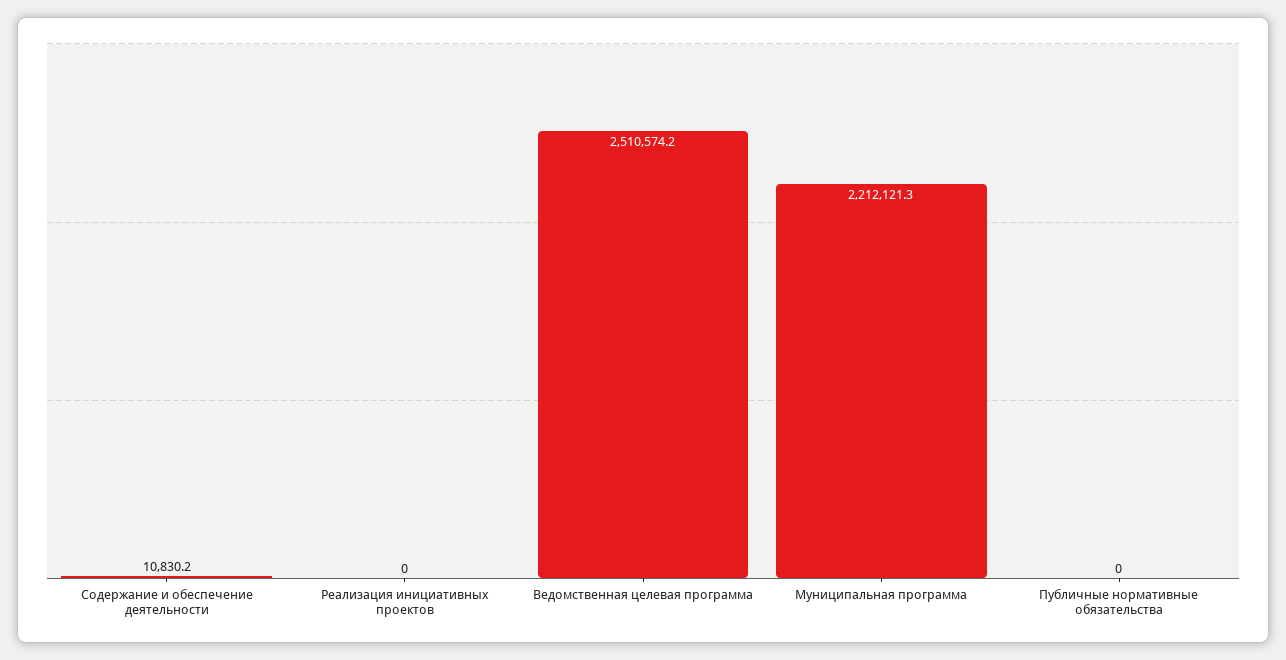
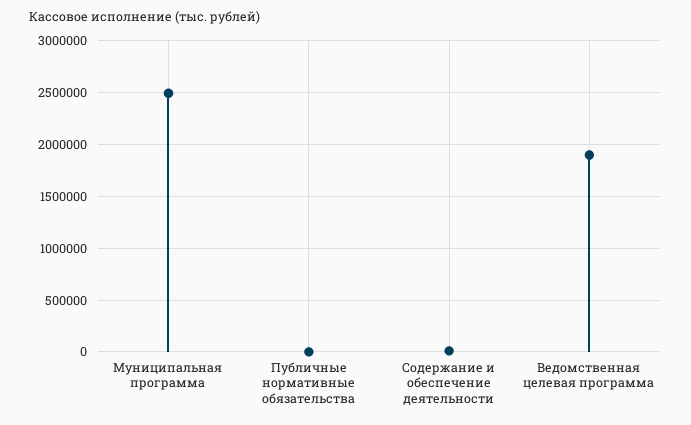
  {
    "Содержание и обеспечение деятельности": 10830.2,
-   "Реализация инициативных проектов": 0,
-   "Ведомственная целевая программа": 2510574.2,
+   "Ведомственная целевая программа": 1900000,
-   "Муниципальная программа": 2212121.3,
+   "Муниципальная программа": 2500000,
    "Публичные нормативные обязательства": 0
  }

